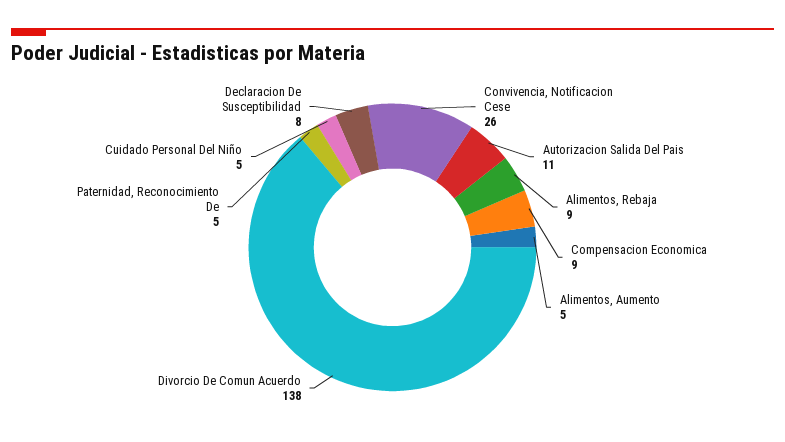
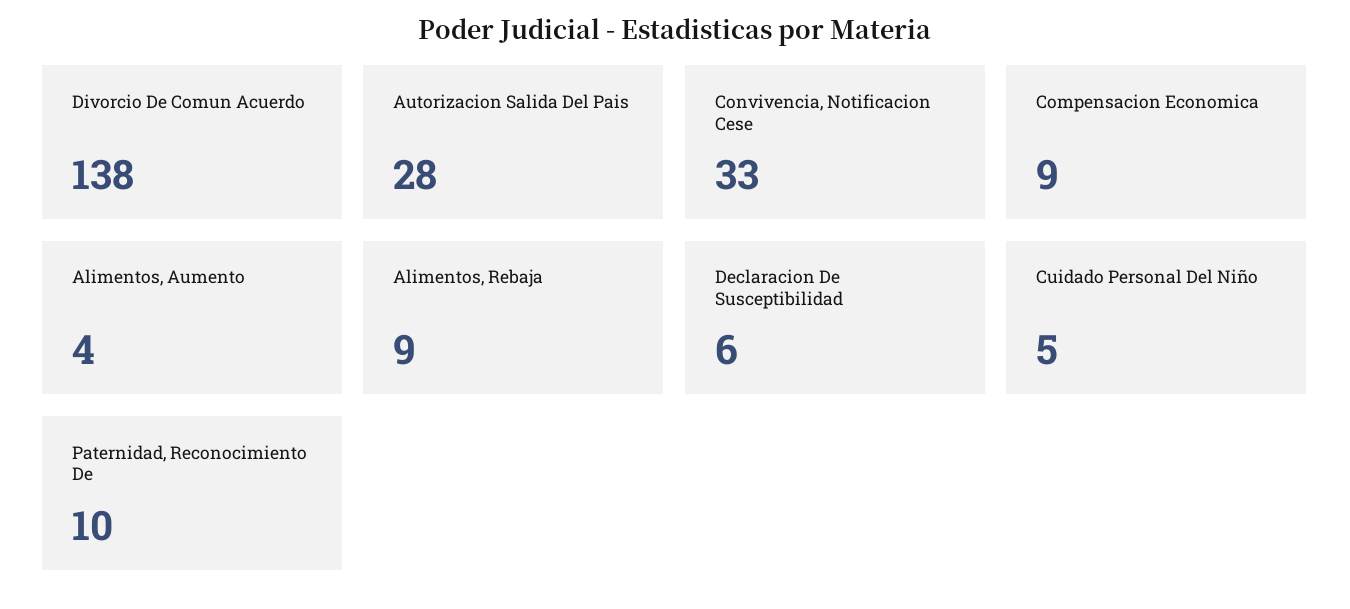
  {
-   "Convivencia, Notificacion Cese": 26,
+   "Convivencia, Notificacion Cese": 33,
-   "Autorizacion Salida Del Pais": 11,
+   "Autorizacion Salida Del Pais": 28,
    "Alimentos, Rebaja": 9,
    "Compensacion Economica": 9,
-   "Alimentos, Aumento": 5,
+   "Alimentos, Aumento": 4,
    "Divorcio De Comun Acuerdo": 138,
-   "Paternidad, Reconocimiento De": 5,
+   "Paternidad, Reconocimiento De": 10,
    "Cuidado Personal Del Niño": 5,
-   "Declaracion De Susceptibilidad": 8
+   "Declaracion De Susceptibilidad": 6
  }

